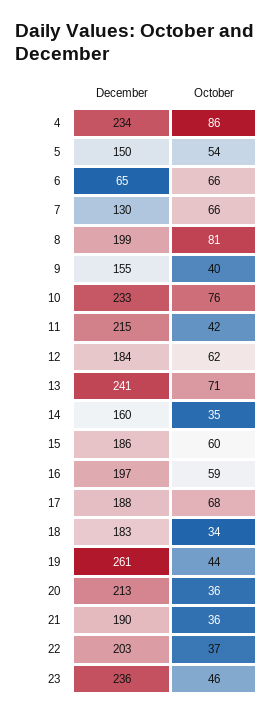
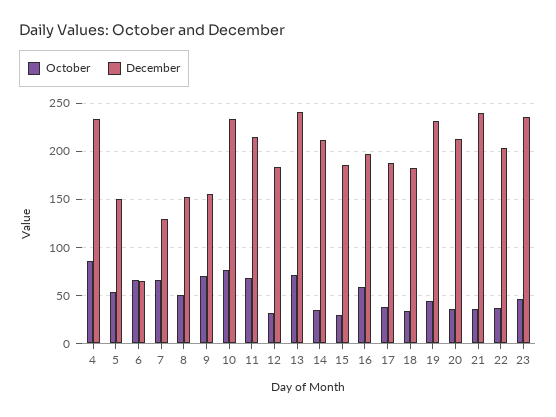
  {
    "December": {
      "4": 234,
      "5": 150,
      "6": 65,
      "7": 130,
-     "8": 199,
+     "8": 150,
      "9": 155,
      "10": 233,
      "11": 215,
      "12": 184,
      "13": 241,
-     "14": 160,
+     "14": 210,
      "15": 186,
      "16": 197,
      "17": 188,
      "18": 183,
-     "19": 261,
+     "19": 230,
      "20": 213,
-     "21": 190,
+     "21": 240,
      "22": 203,
      "23": 236
    },
    "October": {
      "4": 86,
      "5": 54,
      "6": 66,
      "7": 66,
-     "8": 81,
+     "8": 50,
-     "9": 40,
+     "9": 70,
      "10": 76,
-     "11": 42,
+     "11": 70,
-     "12": 62,
+     "12": 30,
      "13": 71,
      "14": 35,
-     "15": 60,
+     "15": 30,
      "16": 59,
-     "17": 68,
+     "17": 40,
      "18": 34,
      "19": 44,
      "20": 36,
      "21": 36,
      "22": 37,
      "23": 46
    }
  }

